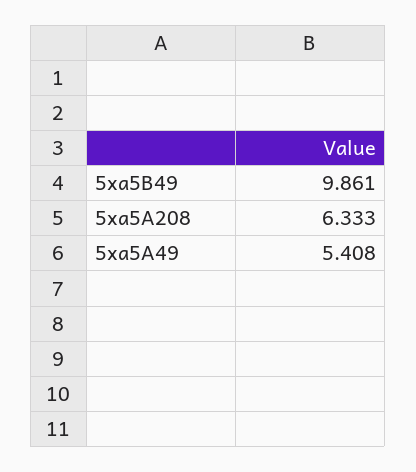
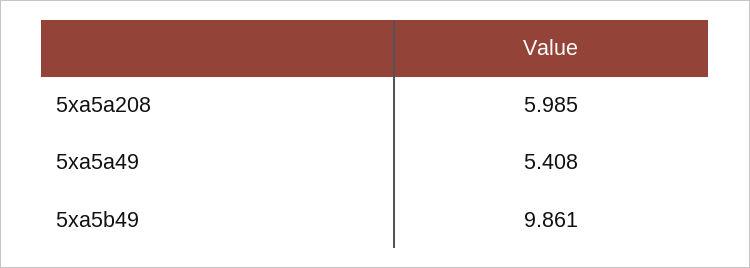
  {
    "5xa5B49": 9.861,
-   "5xa5A208": 6.333,
+   "5xa5A208": 5.985,
    "5xa5A49": 5.408
  }

